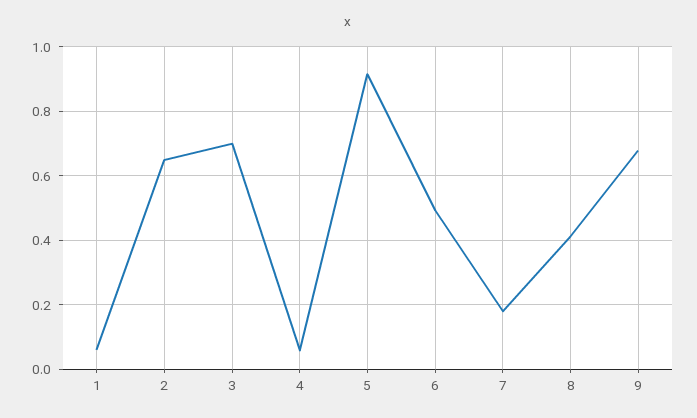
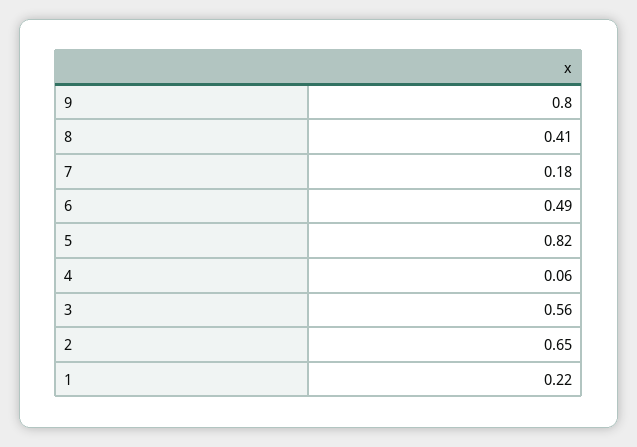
  {
-   "1": 0.06,
+   "1": 0.22,
    "2": 0.65,
-   "3": 0.7,
+   "3": 0.56,
    "4": 0.06,
-   "5": 0.92,
+   "5": 0.82,
    "6": 0.49,
    "7": 0.18,
    "8": 0.41,
-   "9": 0.68
+   "9": 0.8
  }

